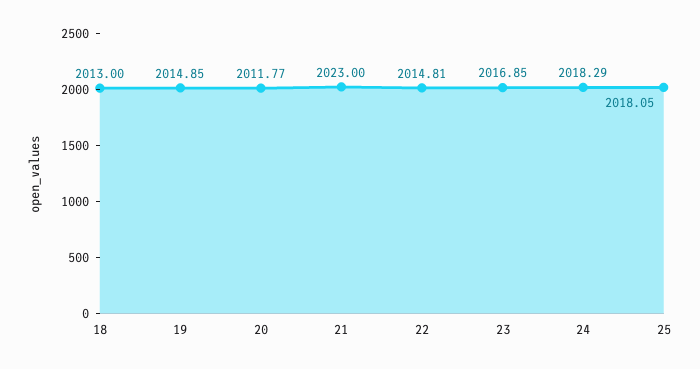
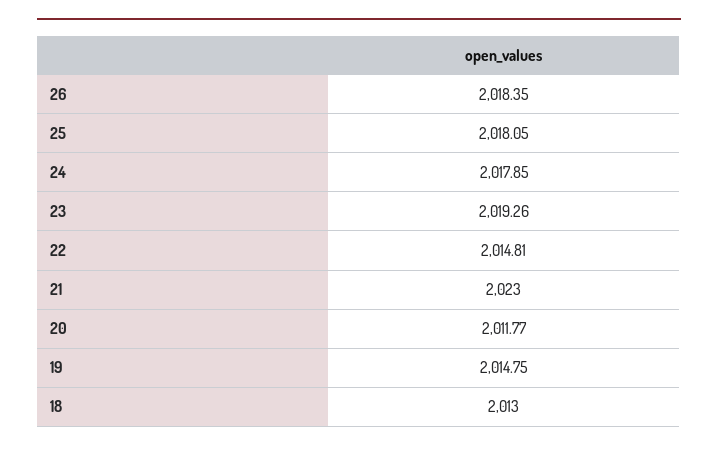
  {
    "18": 2013,
-   "19": 2014.85,
+   "19": 2014.75,
    "20": 2011.77,
    "21": 2023,
    "22": 2014.81,
-   "23": 2016.85,
+   "23": 2019.26,
-   "24": 2018.29,
+   "24": 2017.85,
-   "25": 2018.05
+   "25": 2018.05,
+   "26": 2018.35
  }

